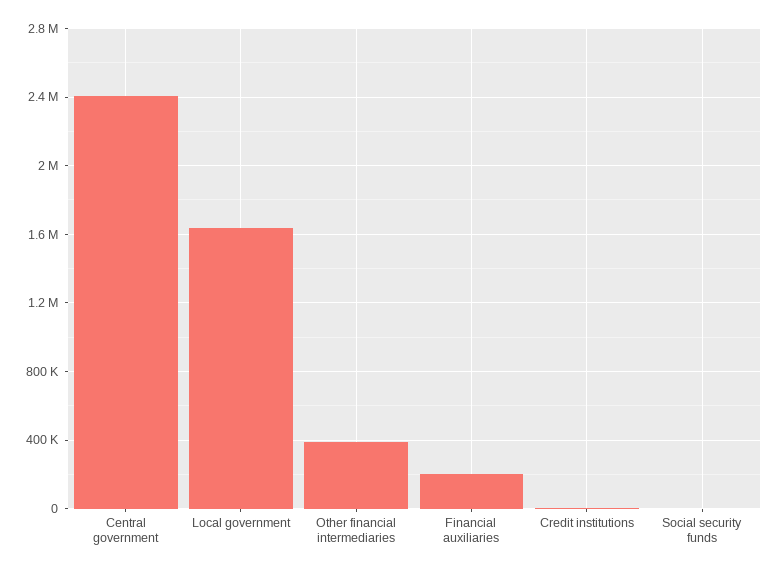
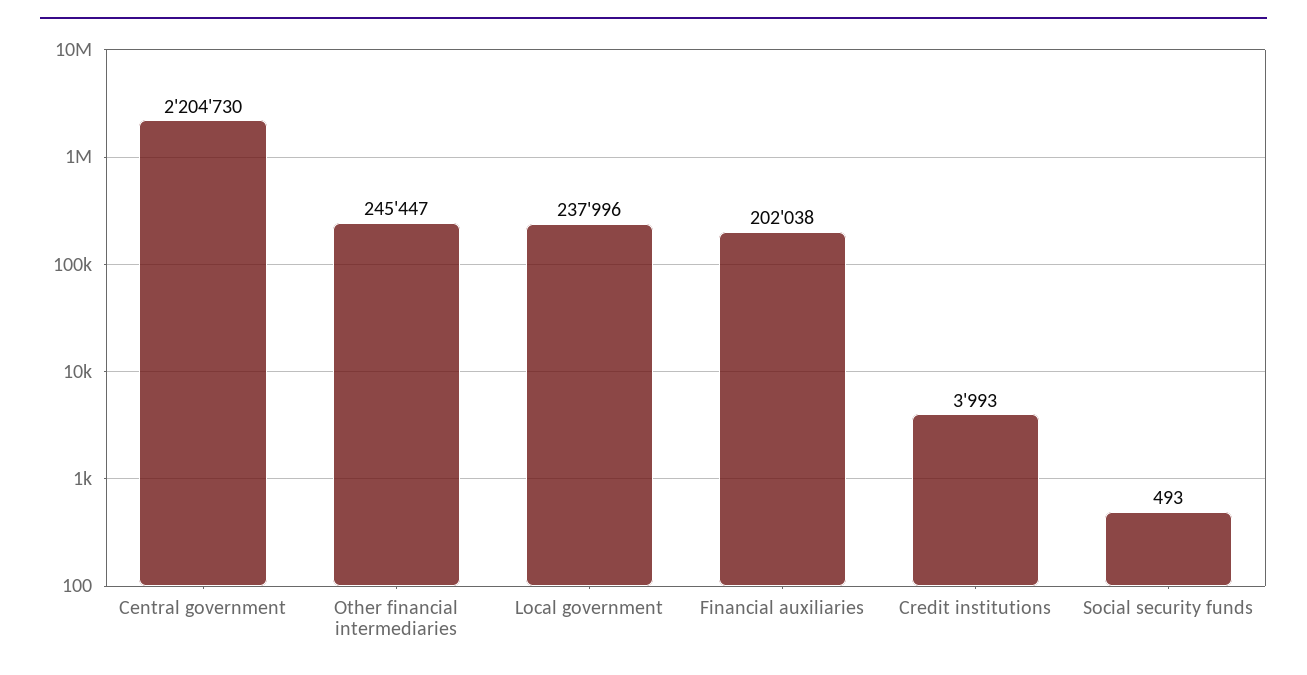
  {
-   "Central government": 2400000,
+   "Central government": 2204730,
-   "Local government": 1650000,
+   "Local government": 237996,
-   "Other financial intermediaries": 400000,
+   "Other financial intermediaries": 245447,
    "Financial auxiliaries": 202038,
    "Credit institutions": 3993,
    "Social security funds": 493
  }

